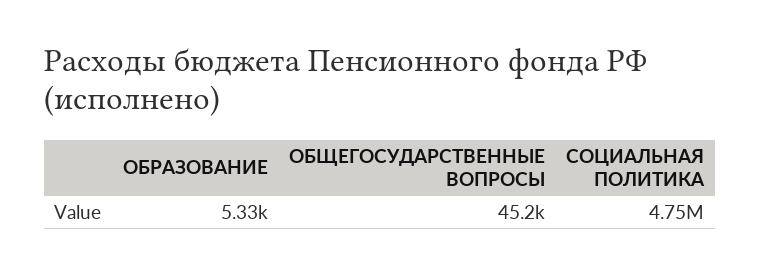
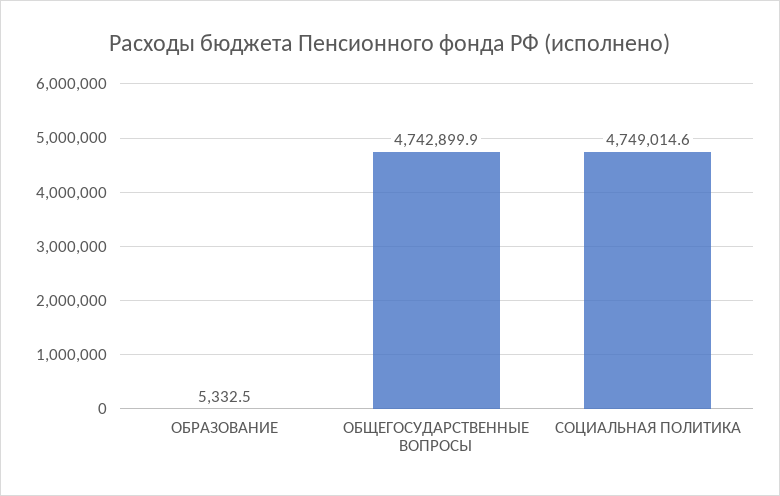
  {
    "ОБРАЗОВАНИЕ": 5332.5,
-   "ОБЩЕГОСУДАРСТВЕННЫЕ ВОПРОСЫ": 45200,
+   "ОБЩЕГОСУДАРСТВЕННЫЕ ВОПРОСЫ": 4742899.9,
    "СОЦИАЛЬНАЯ ПОЛИТИКА": 4749014.6
  }

